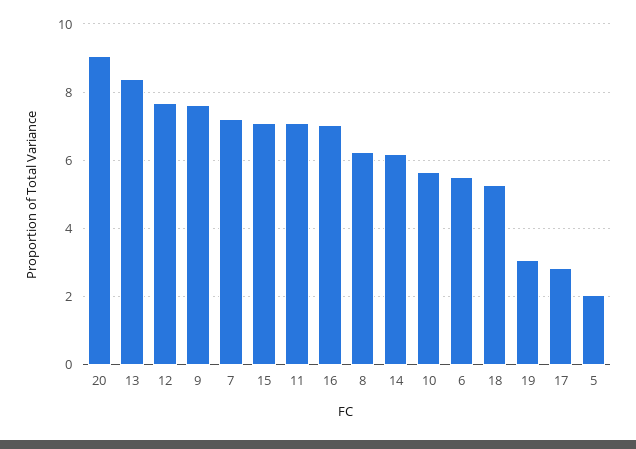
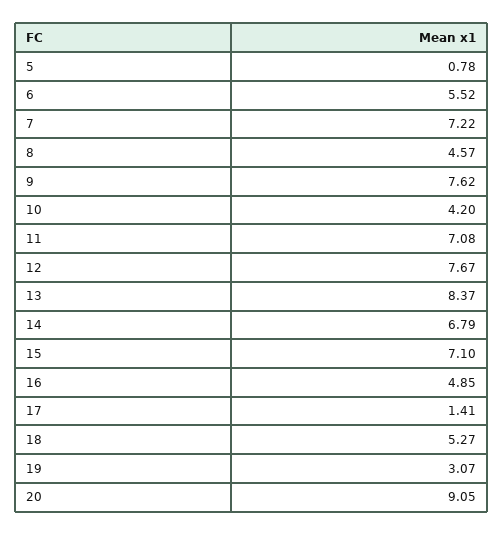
  {
    "20": 9.05,
    "13": 8.37,
    "12": 7.67,
    "9": 7.62,
    "7": 7.22,
    "15": 7.1,
    "11": 7.08,
-   "16": 7,
+   "16": 4.85,
-   "8": 6.2,
+   "8": 4.57,
-   "14": 6.2,
+   "14": 6.79,
-   "10": 5.6,
+   "10": 4.2,
    "6": 5.52,
    "18": 5.27,
    "19": 3.07,
-   "17": 2.8,
+   "17": 1.41,
-   "5": 2
+   "5": 0.78
  }

